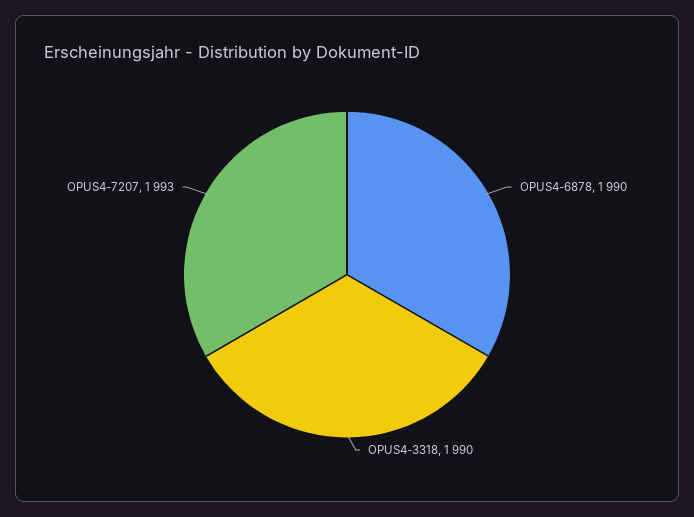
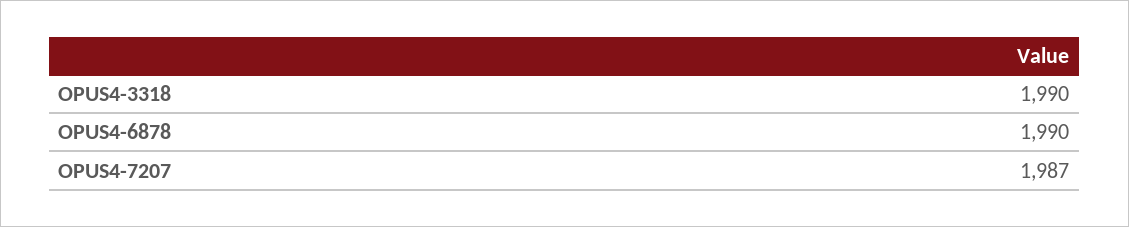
  {
    "OPUS4-6878": 1990,
    "OPUS4-3318": 1990,
-   "OPUS4-7207": 1993
+   "OPUS4-7207": 1987
  }

